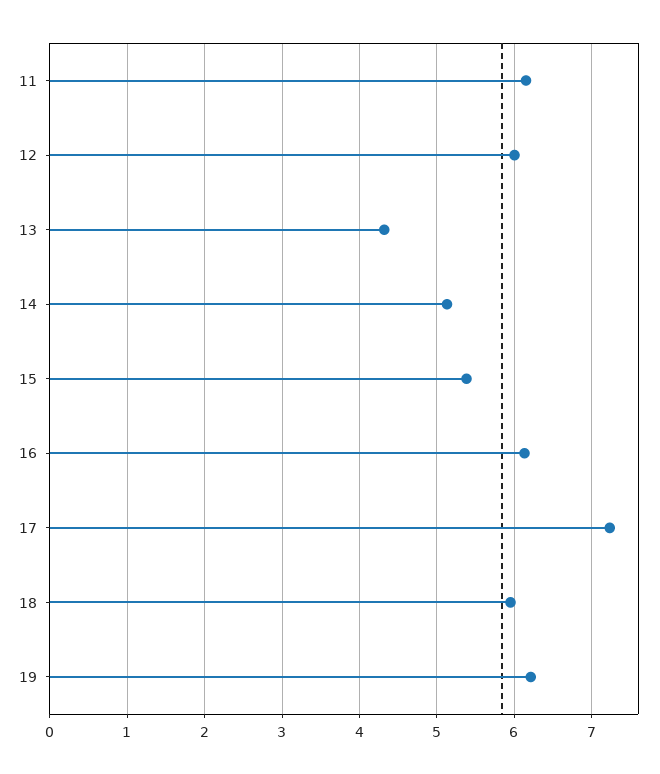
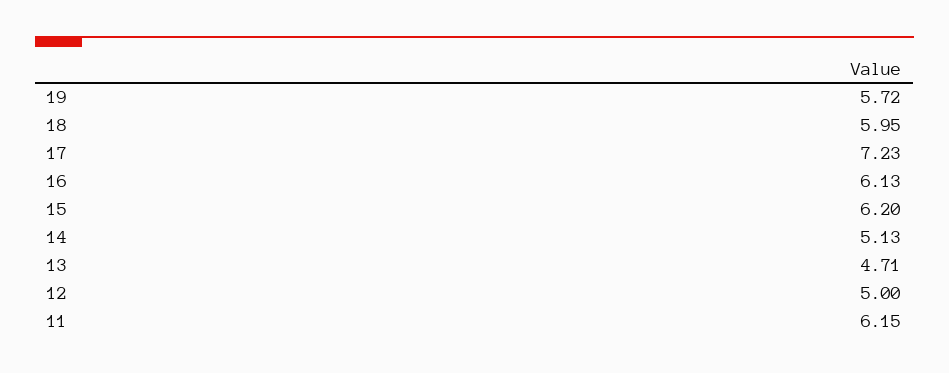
  {
    "11": 6.15,
-   "12": 6,
+   "12": 5,
-   "13": 4.3,
+   "13": 4.71,
    "14": 5.13,
-   "15": 5.4,
+   "15": 6.2,
    "16": 6.13,
    "17": 7.23,
    "18": 5.95,
-   "19": 6.2
+   "19": 5.72
  }

